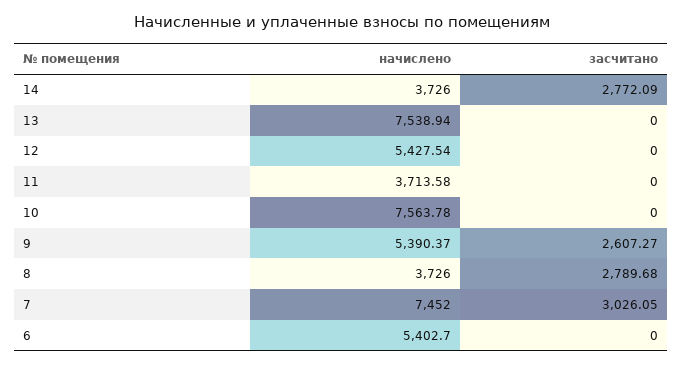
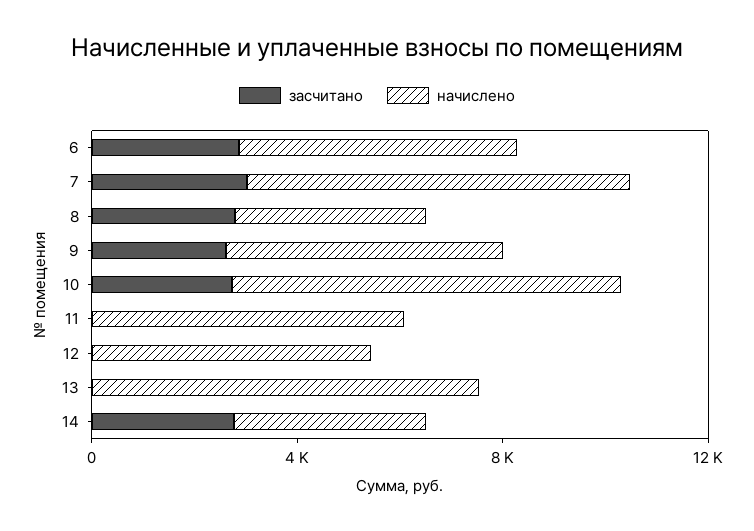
  {
    "начислено": {
      "14": 3726,
      "13": 7538.94,
      "12": 5427.54,
-     "11": 3713.58,
+     "11": 6000,
      "10": 7563.78,
      "9": 5390.37,
      "8": 3726,
      "7": 7452,
      "6": 5402.7
    },
    "засчитано": {
      "14": 2772.09,
      "13": 0,
      "12": 0,
      "11": 0,
-     "10": 0,
+     "10": 3000,
      "9": 2607.27,
      "8": 2789.68,
      "7": 3026.05,
-     "6": 0
+     "6": 3000
    }
  }

